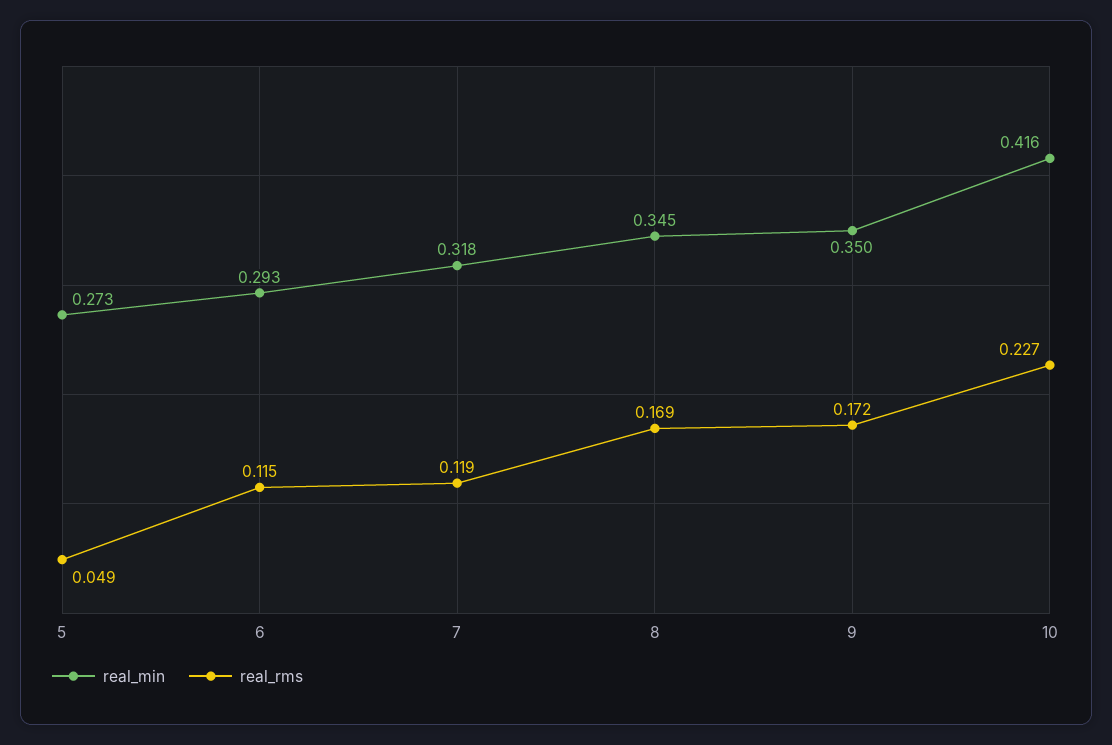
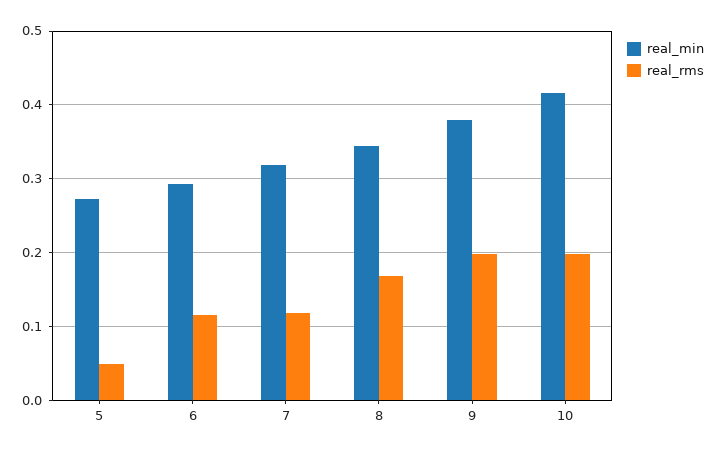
  {
    "real_min": {
      "5": 0.273,
      "6": 0.293,
      "7": 0.318,
      "8": 0.345,
-     "9": 0.35,
+     "9": 0.38,
      "10": 0.416
    },
    "real_rms": {
      "5": 0.049,
      "6": 0.115,
      "7": 0.119,
      "8": 0.169,
-     "9": 0.172,
+     "9": 0.2,
-     "10": 0.227
+     "10": 0.2
    }
  }

